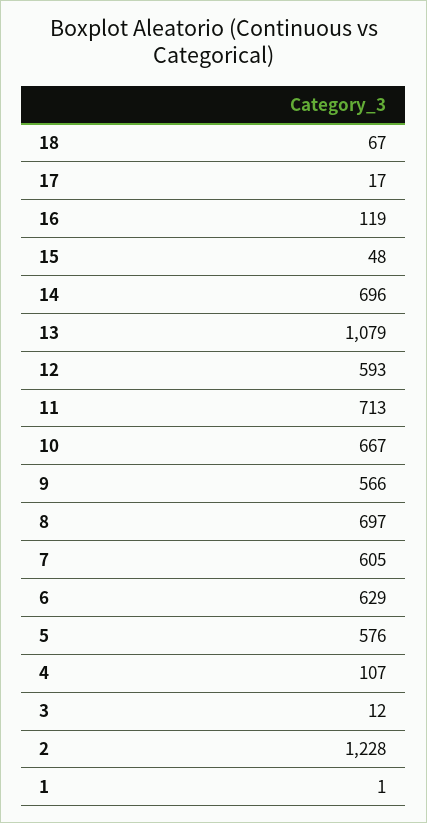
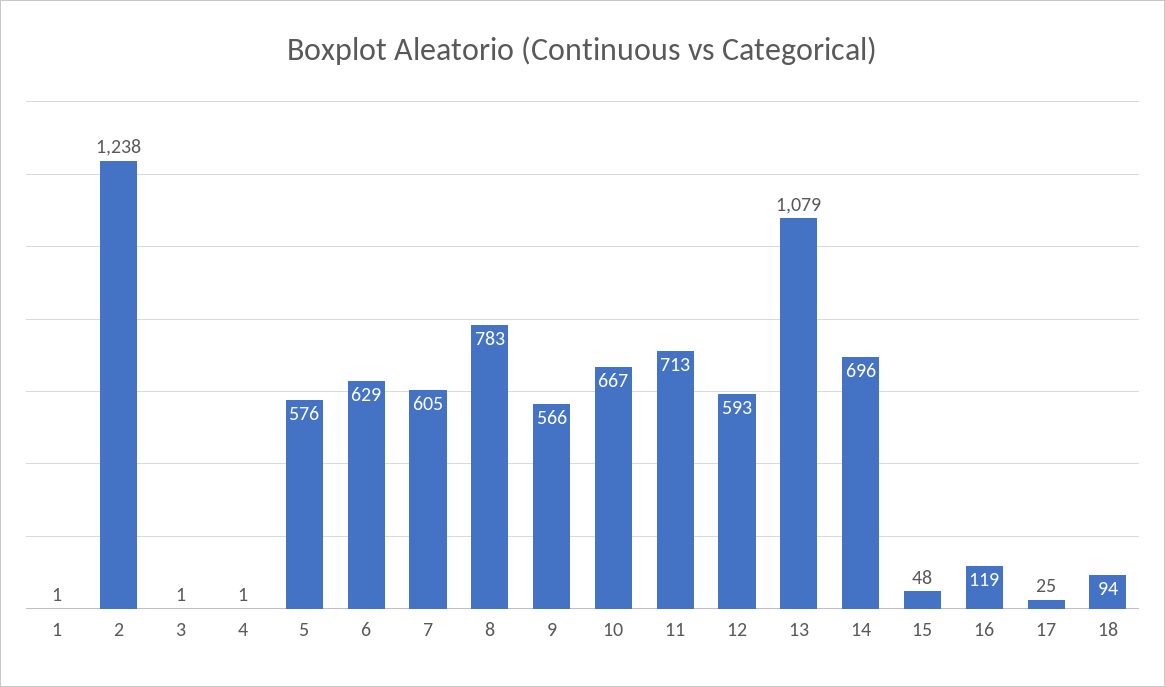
  {
-   "18": 67,
+   "18": 94,
-   "17": 17,
+   "17": 25,
    "16": 119,
    "15": 48,
    "14": 696,
    "13": 1079,
    "12": 593,
    "11": 713,
    "10": 667,
    "9": 566,
-   "8": 697,
+   "8": 783,
    "7": 605,
    "6": 629,
    "5": 576,
-   "4": 107,
+   "4": 1,
-   "3": 12,
+   "3": 1,
-   "2": 1228,
+   "2": 1238,
    "1": 1
  }

